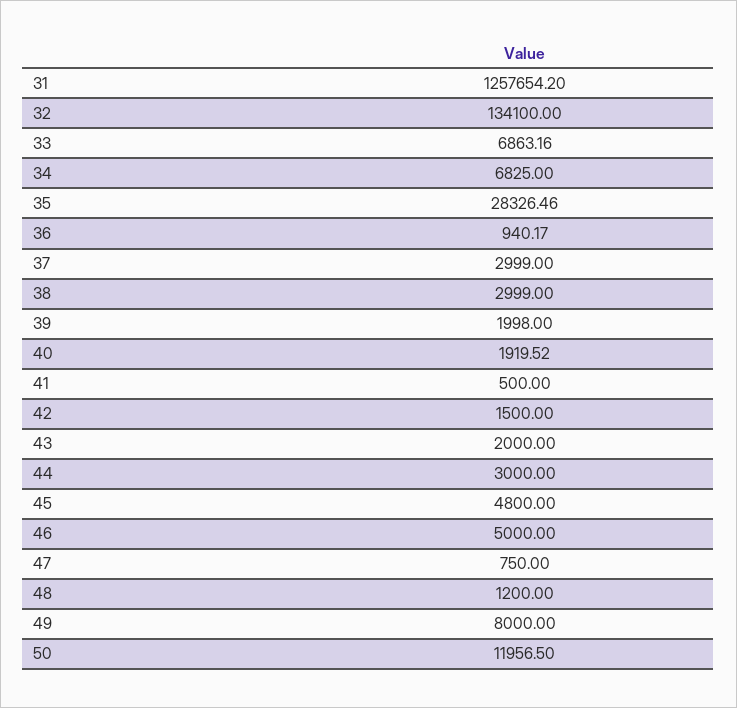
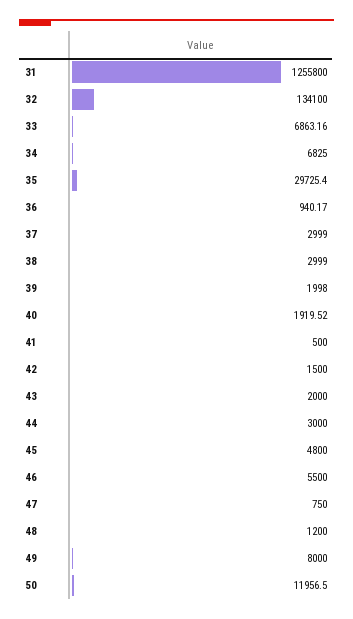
  {
-   "31": 1257654.2,
+   "31": 1255800,
    "32": 134100,
    "33": 6863.16,
    "34": 6825,
-   "35": 28326.46,
+   "35": 29725.4,
    "36": 940.17,
    "37": 2999,
    "38": 2999,
    "39": 1998,
    "40": 1919.52,
    "41": 500,
    "42": 1500,
    "43": 2000,
    "44": 3000,
    "45": 4800,
-   "46": 5000,
+   "46": 5500,
    "47": 750,
    "48": 1200,
    "49": 8000,
    "50": 11956.5
  }

